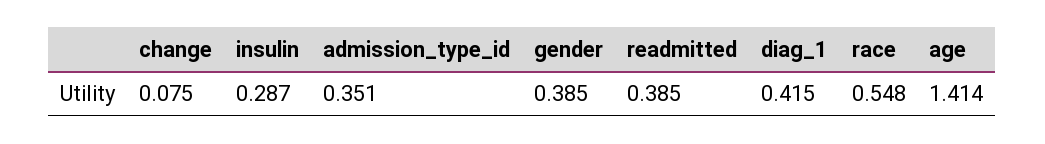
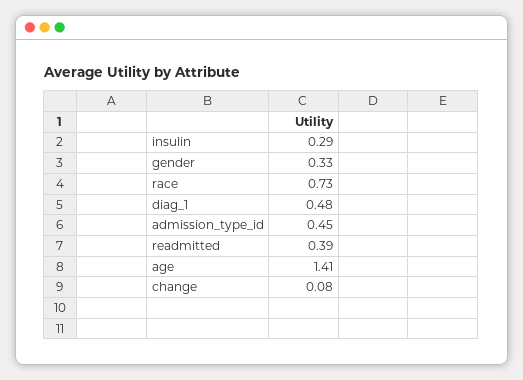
  {
    "change": 0.075,
    "insulin": 0.287,
-   "admission_type_id": 0.351,
+   "admission_type_id": 0.45,
-   "gender": 0.385,
+   "gender": 0.33,
    "readmitted": 0.385,
-   "diag_1": 0.415,
+   "diag_1": 0.48,
-   "race": 0.548,
+   "race": 0.73,
    "age": 1.414
  }

